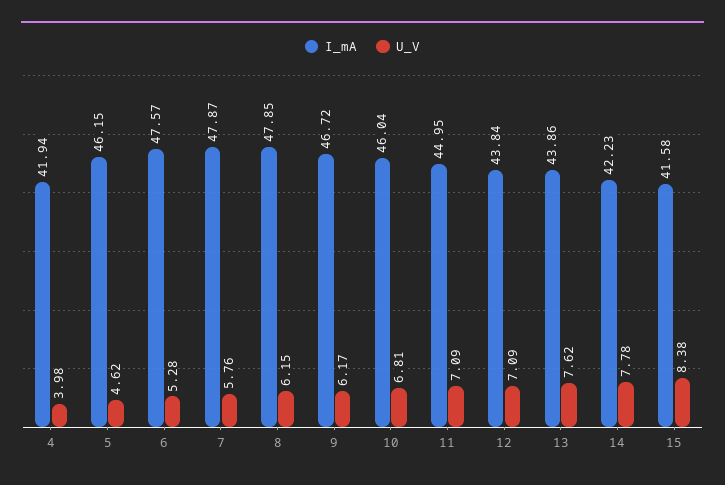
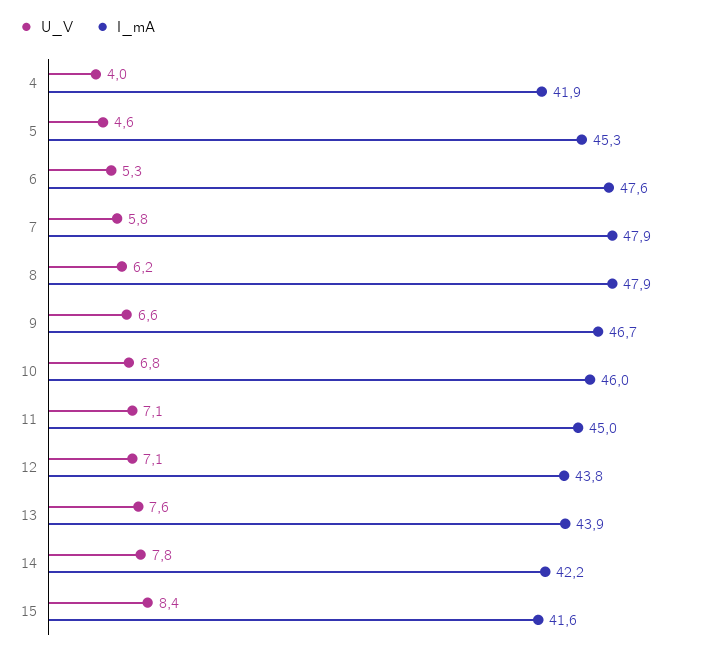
  {
    "I_mA": {
      "4": 41.94,
-     "5": 46.15,
+     "5": 45.3,
      "6": 47.57,
      "7": 47.87,
      "8": 47.85,
      "9": 46.72,
      "10": 46.04,
      "11": 44.95,
      "12": 43.84,
      "13": 43.86,
      "14": 42.23,
      "15": 41.58
    },
    "U_V": {
      "4": 3.98,
      "5": 4.62,
      "6": 5.28,
      "7": 5.76,
      "8": 6.15,
-     "9": 6.17,
+     "9": 6.6,
      "10": 6.81,
      "11": 7.09,
      "12": 7.09,
      "13": 7.62,
      "14": 7.78,
      "15": 8.38
    }
  }

